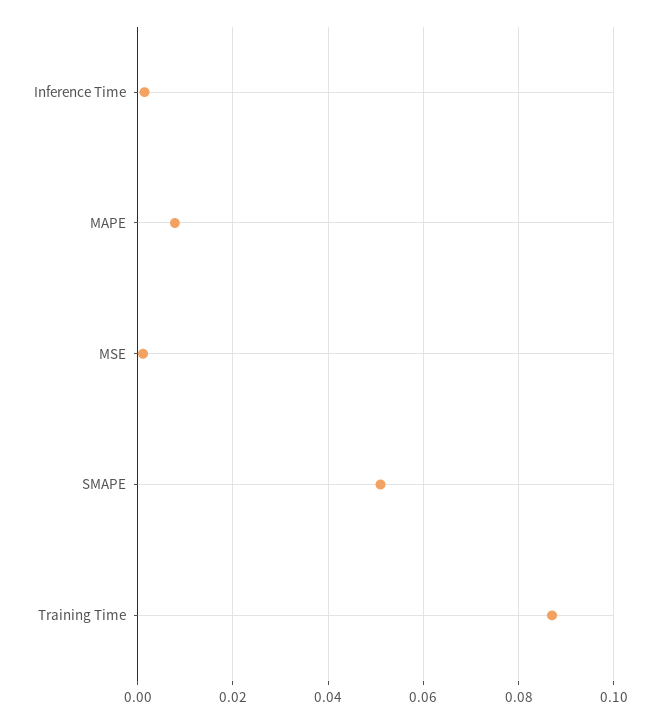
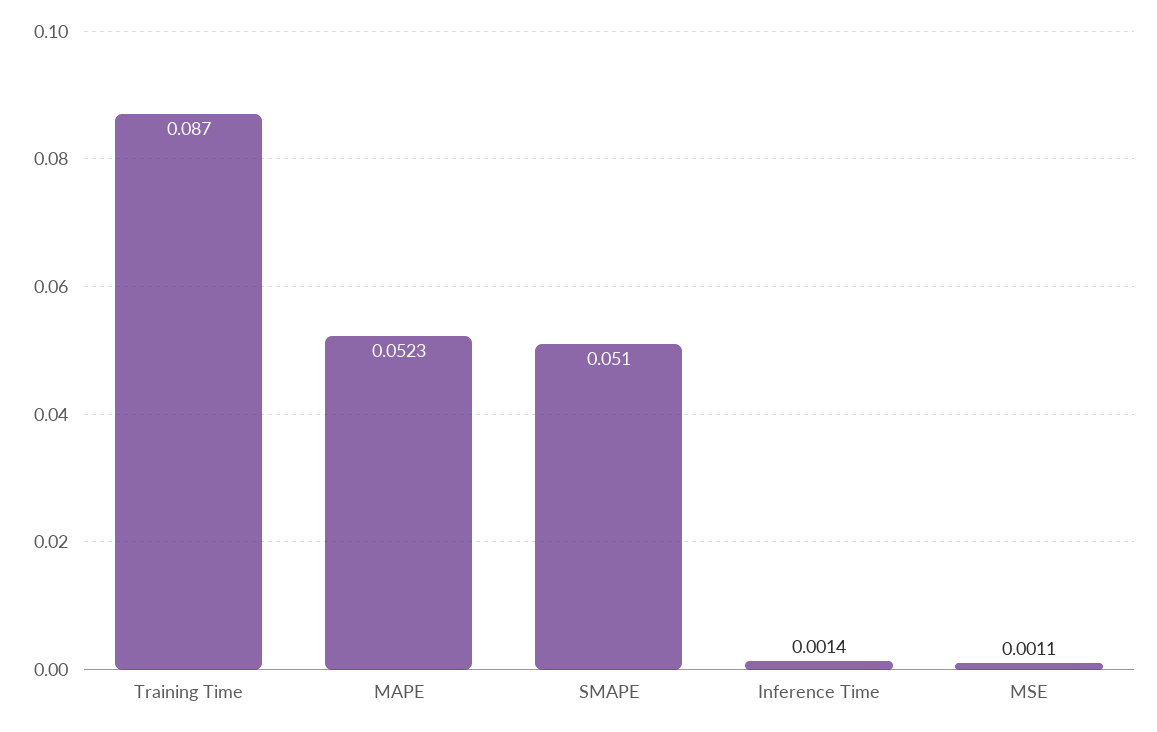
  {
    "Inference Time": 0.0014,
-   "MAPE": 0.008,
+   "MAPE": 0.0523,
    "MSE": 0.0011,
    "SMAPE": 0.051,
    "Training Time": 0.087
  }

